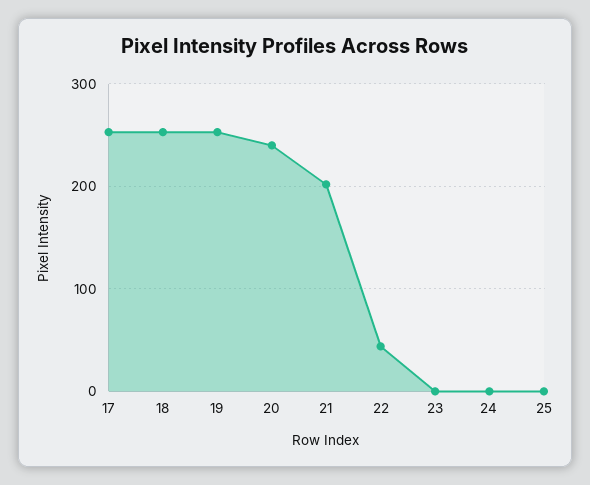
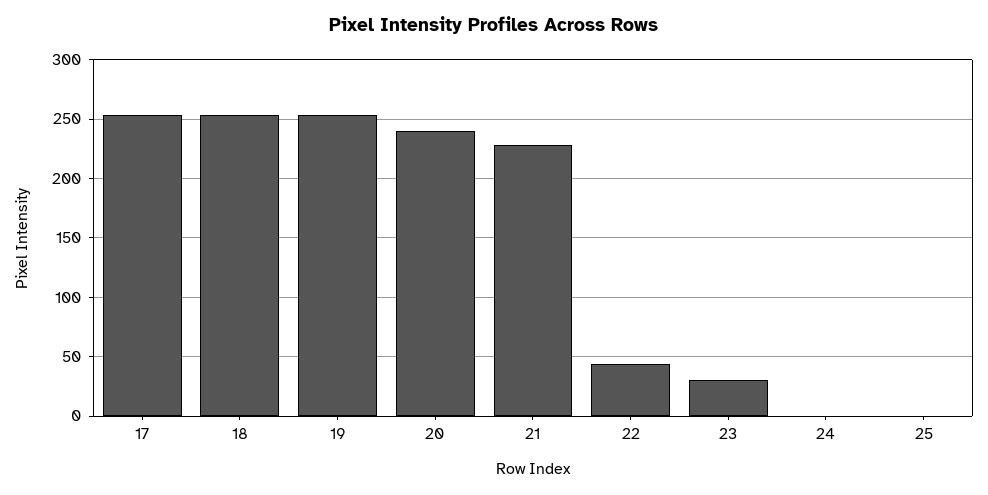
  {
    "17": 250,
    "18": 250,
    "19": 250,
    "20": 240,
-   "21": 200,
+   "21": 230,
    "22": 40,
-   "23": 0,
+   "23": 30,
    "24": 0,
    "25": 0
  }

